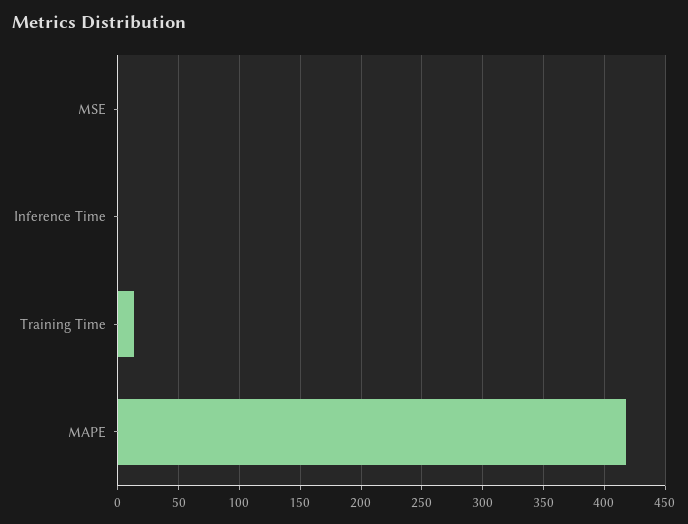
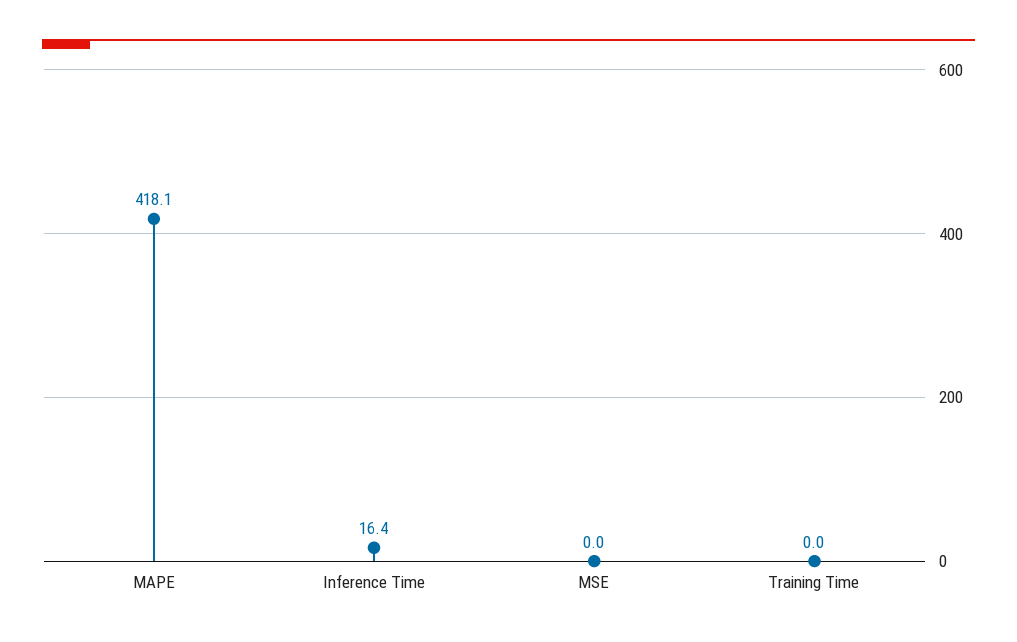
  {
    "MSE": 0,
-   "Inference Time": 0,
+   "Inference Time": 16.4,
-   "Training Time": 15,
+   "Training Time": 0,
    "MAPE": 418.1
  }

